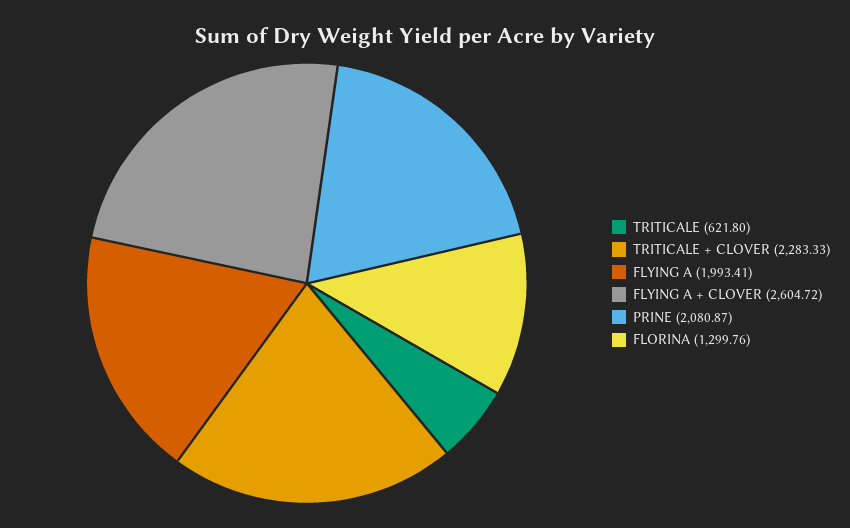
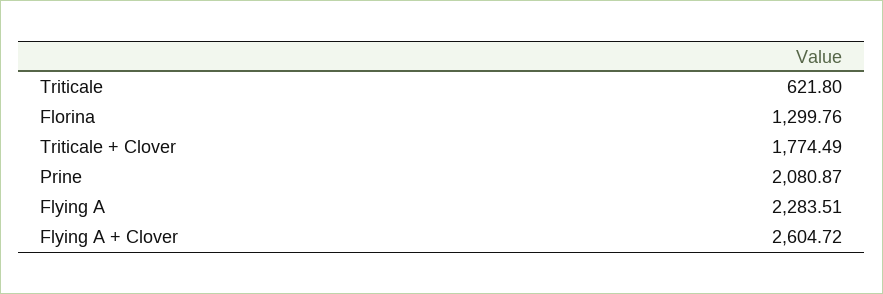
  {
    "TRITICALE": 621.8,
-   "TRITICALE + CLOVER": 2283.33,
+   "TRITICALE + CLOVER": 1774.49,
-   "FLYING A": 1993.41,
+   "FLYING A": 2283.51,
    "FLYING A + CLOVER": 2604.72,
    "PRINE": 2080.87,
    "FLORINA": 1299.76
  }

